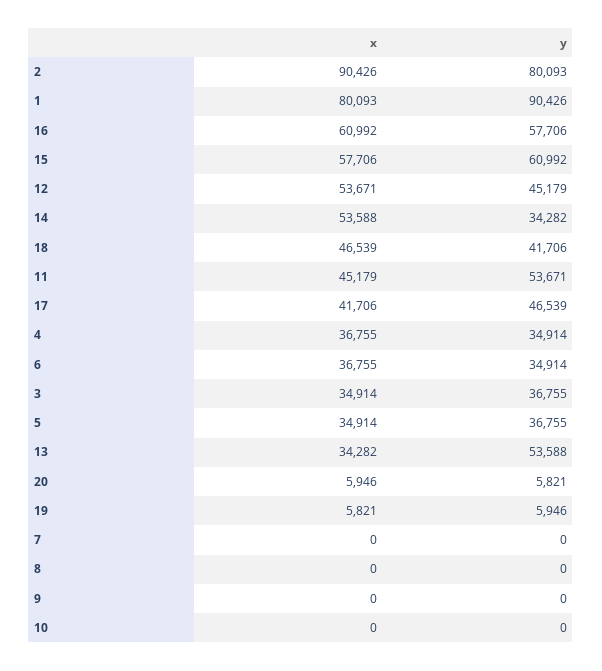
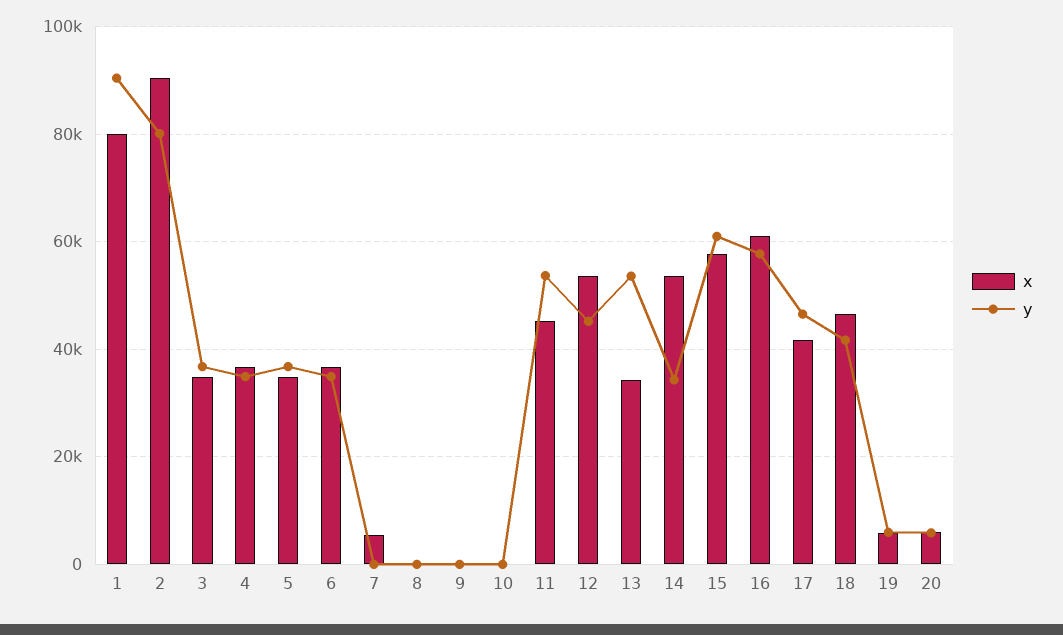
  {
    "x": {
      "2": 90426,
      "1": 80093,
      "16": 60992,
      "15": 57706,
      "12": 53671,
      "14": 53588,
      "18": 46539,
      "11": 45179,
      "17": 41706,
      "4": 36755,
      "6": 36755,
      "3": 34914,
      "5": 34914,
      "13": 34282,
      "20": 5946,
      "19": 5821,
-     "7": 0,
+     "7": 6000,
      "8": 0,
      "9": 0,
      "10": 0
    },
    "y": {
      "2": 80093,
      "1": 90426,
      "16": 57706,
      "15": 60992,
      "12": 45179,
      "14": 34282,
      "18": 41706,
      "11": 53671,
      "17": 46539,
      "4": 34914,
      "6": 34914,
      "3": 36755,
      "5": 36755,
      "13": 53588,
      "20": 5821,
      "19": 5946,
      "7": 0,
      "8": 0,
      "9": 0,
      "10": 0
    }
  }

